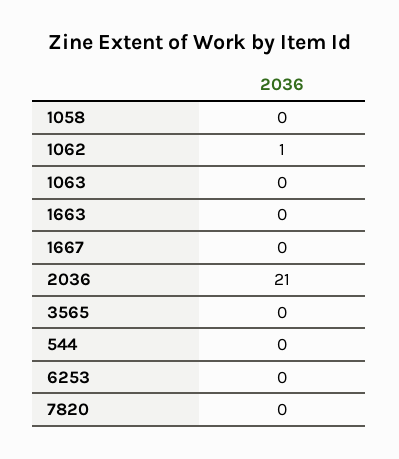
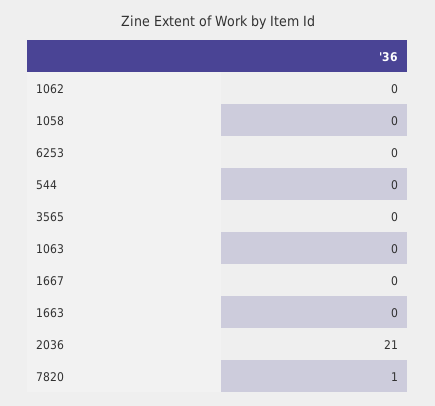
  {
    "1058": 0,
-   "1062": 1,
+   "1062": 0,
    "1063": 0,
    "1663": 0,
    "1667": 0,
    "2036": 21,
    "3565": 0,
    "544": 0,
    "6253": 0,
-   "7820": 0
+   "7820": 1
  }

